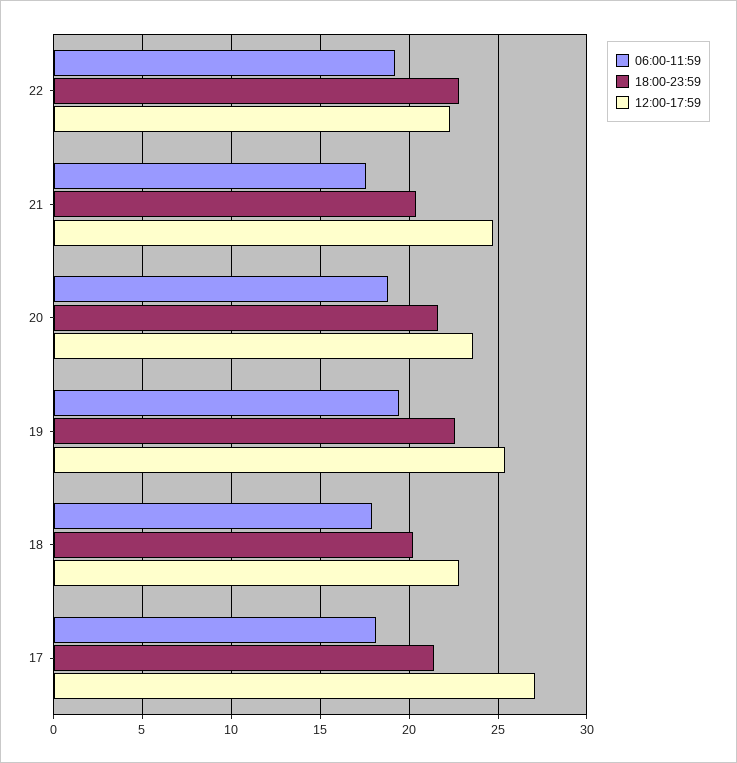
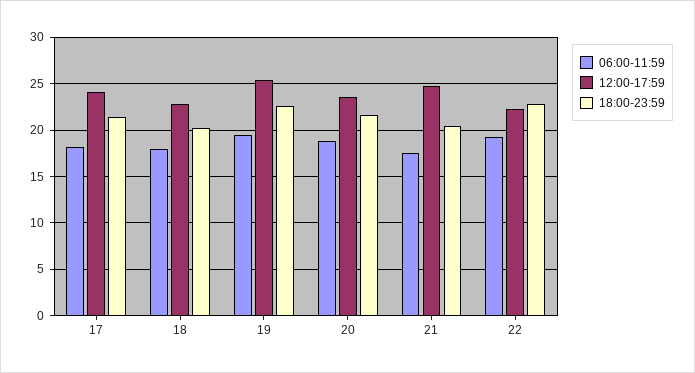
  {
    "06:00-11:59": {
      "22": 19,
      "21": 17.5,
      "20": 19,
      "19": 19.5,
      "18": 18,
      "17": 18
    },
    "18:00-23:59": {
      "22": 23,
      "21": 20.5,
      "20": 21.5,
      "19": 22.5,
      "18": 20,
      "17": 21.5
    },
    "12:00-17:59": {
      "22": 22.5,
      "21": 24.5,
      "20": 23.5,
      "19": 25.5,
      "18": 23,
-     "17": 27
+     "17": 24
    }
  }

